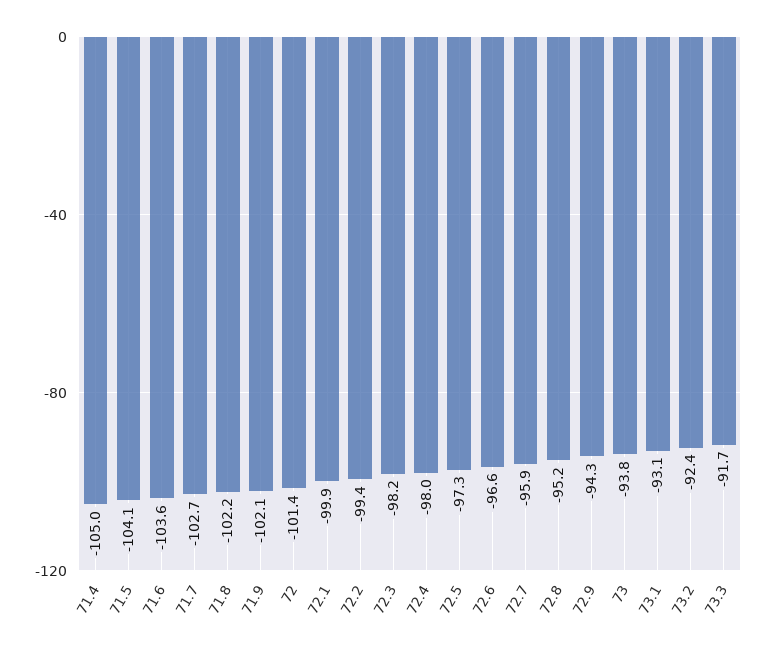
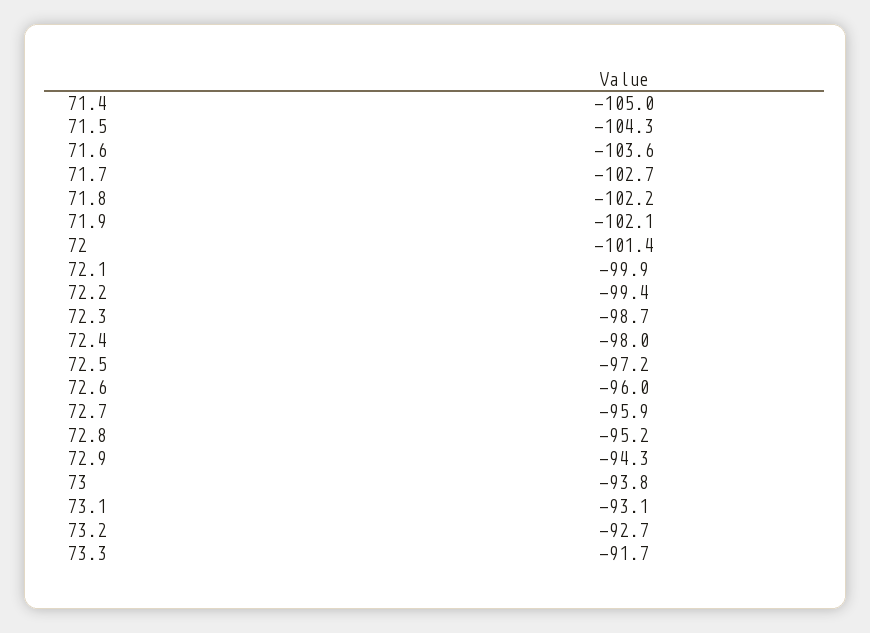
  {
    "71.4": -105,
-   "71.5": -104.1,
+   "71.5": -104.3,
    "71.6": -103.6,
    "71.7": -102.7,
    "71.8": -102.2,
    "71.9": -102.1,
    "72": -101.4,
    "72.1": -99.9,
    "72.2": -99.4,
-   "72.3": -98.2,
+   "72.3": -98.7,
    "72.4": -98,
-   "72.5": -97.3,
+   "72.5": -97.2,
-   "72.6": -96.6,
+   "72.6": -96,
    "72.7": -95.9,
    "72.8": -95.2,
    "72.9": -94.3,
    "73": -93.8,
    "73.1": -93.1,
-   "73.2": -92.4,
+   "73.2": -92.7,
    "73.3": -91.7
  }

